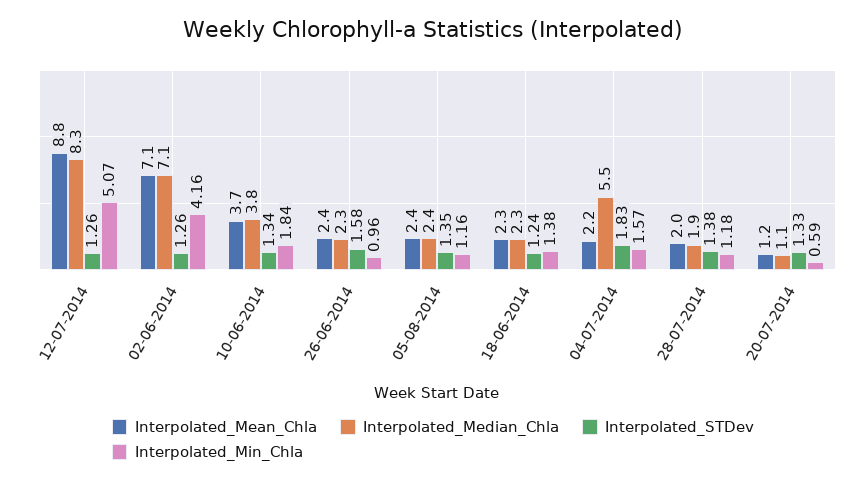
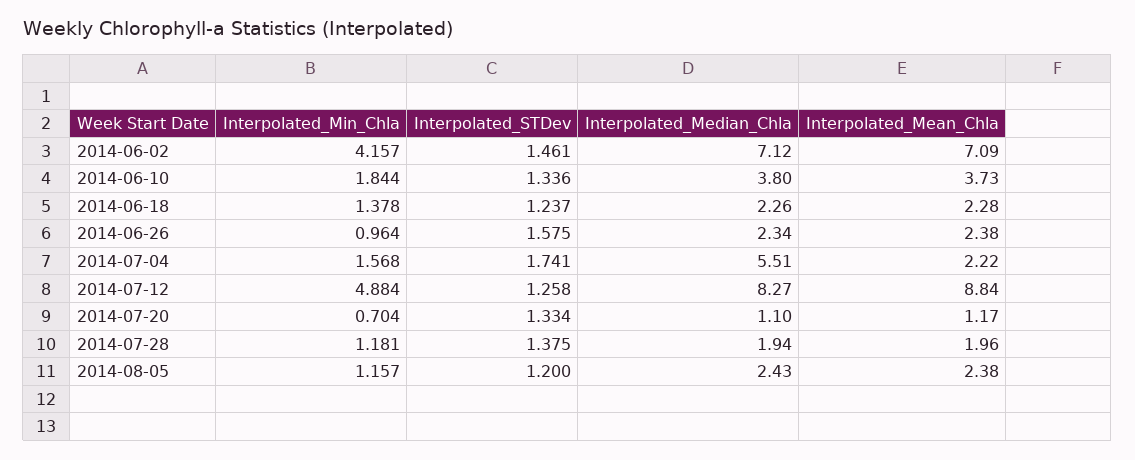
  {
    "Interpolated_Mean_Chla": {
      "12-07-2014": 8.84,
      "02-06-2014": 7.09,
      "10-06-2014": 3.73,
      "26-06-2014": 2.38,
      "05-08-2014": 2.38,
      "18-06-2014": 2.28,
      "04-07-2014": 2.22,
      "28-07-2014": 1.96,
      "20-07-2014": 1.17
    },
    "Interpolated_Median_Chla": {
      "12-07-2014": 8.27,
      "02-06-2014": 7.12,
      "10-06-2014": 3.8,
      "26-06-2014": 2.34,
      "05-08-2014": 2.43,
      "18-06-2014": 2.26,
      "04-07-2014": 5.51,
      "28-07-2014": 1.94,
      "20-07-2014": 1.1
    },
    "Interpolated_STDev": {
      "12-07-2014": 1.258,
-     "02-06-2014": 1.26,
+     "02-06-2014": 1.461,
      "10-06-2014": 1.336,
      "26-06-2014": 1.575,
-     "05-08-2014": 1.35,
+     "05-08-2014": 1.2,
      "18-06-2014": 1.237,
-     "04-07-2014": 1.83,
+     "04-07-2014": 1.741,
      "28-07-2014": 1.375,
      "20-07-2014": 1.334
    },
    "Interpolated_Min_Chla": {
-     "12-07-2014": 5.07,
+     "12-07-2014": 4.884,
      "02-06-2014": 4.157,
      "10-06-2014": 1.844,
      "26-06-2014": 0.964,
      "05-08-2014": 1.157,
      "18-06-2014": 1.378,
      "04-07-2014": 1.568,
      "28-07-2014": 1.181,
-     "20-07-2014": 0.59
+     "20-07-2014": 0.704
    }
  }

